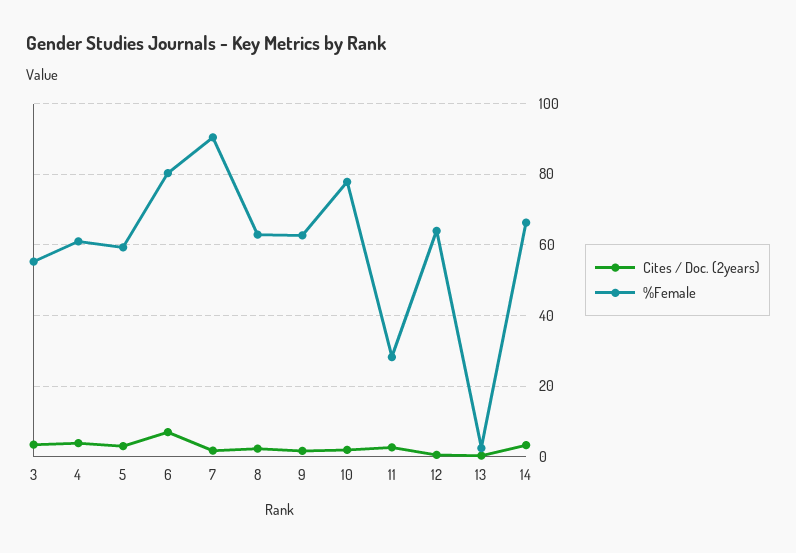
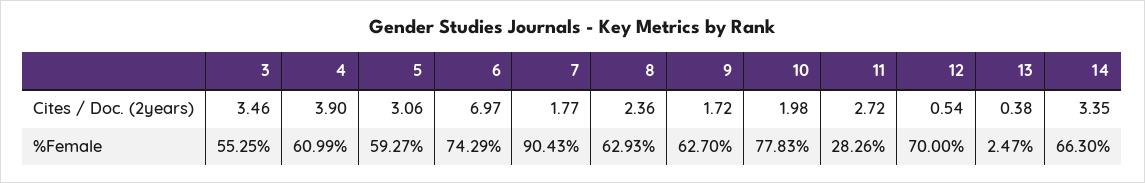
  {
    "Cites / Doc. (2years)": {
      "3": 3.46,
      "4": 3.9,
      "5": 3.06,
      "6": 6.97,
      "7": 1.77,
      "8": 2.36,
      "9": 1.72,
      "10": 1.98,
      "11": 2.72,
      "12": 0.54,
      "13": 0.38,
      "14": 3.35
    },
    "%Female": {
      "3": 55.25,
      "4": 60.99,
      "5": 59.27,
-     "6": 80,
+     "6": 74.29,
      "7": 90.43,
      "8": 62.93,
      "9": 62.7,
      "10": 77.83,
      "11": 28.26,
-     "12": 64,
+     "12": 70,
      "13": 2.47,
      "14": 66.3
    }
  }

